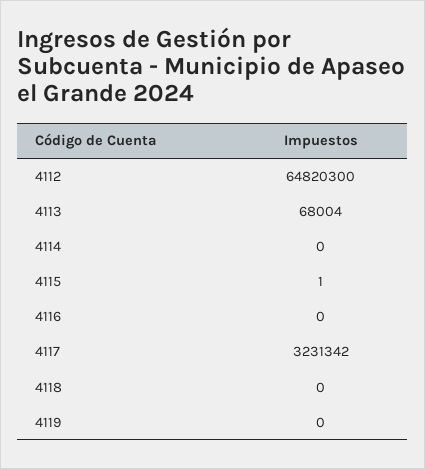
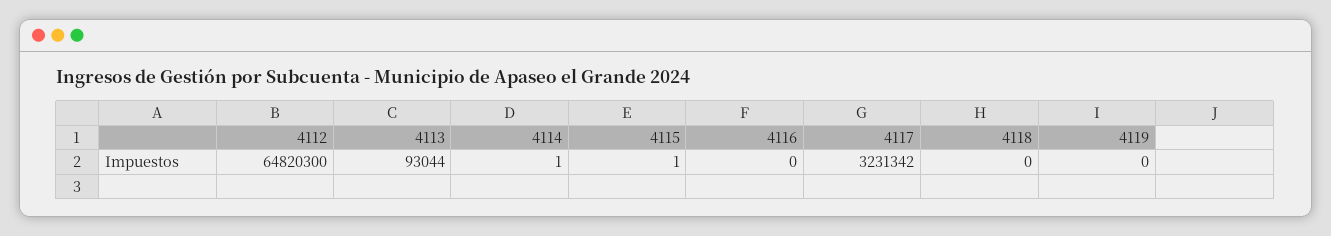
  {
    "4112": 64820300,
-   "4113": 68004,
+   "4113": 93044,
-   "4114": 0,
+   "4114": 1,
    "4115": 1,
    "4116": 0,
    "4117": 3231342,
    "4118": 0,
    "4119": 0
  }

